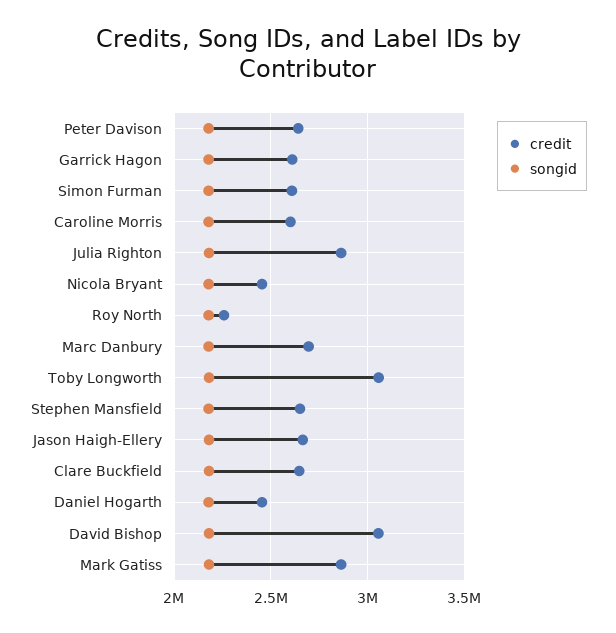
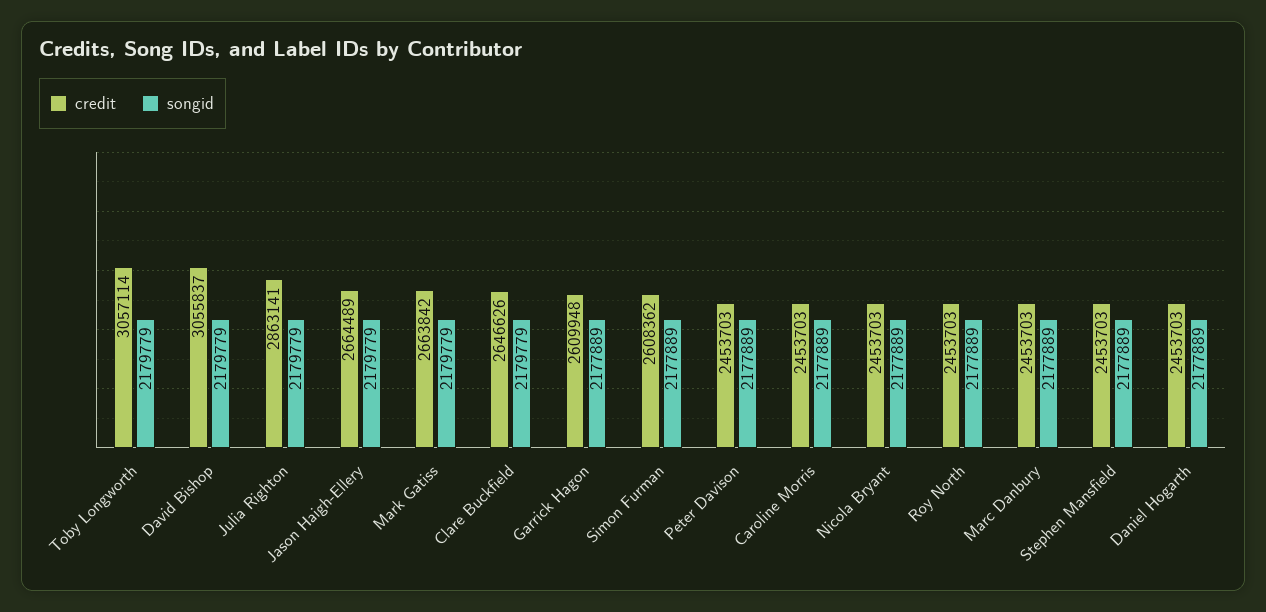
  {
    "credit": {
-     "Peter Davison": 2650000,
+     "Peter Davison": 2453703,
      "Garrick Hagon": 2609948,
      "Simon Furman": 2608362,
-     "Caroline Morris": 2600000,
+     "Caroline Morris": 2453703,
      "Julia Righton": 2863141,
      "Nicola Bryant": 2453703,
-     "Roy North": 2250000,
+     "Roy North": 2453703,
-     "Marc Danbury": 2700000,
+     "Marc Danbury": 2453703,
      "Toby Longworth": 3057114,
-     "Stephen Mansfield": 2650000,
+     "Stephen Mansfield": 2453703,
      "Jason Haigh-Ellery": 2664489,
      "Clare Buckfield": 2646626,
      "Daniel Hogarth": 2453703,
      "David Bishop": 3055837,
-     "Mark Gatiss": 2850000
+     "Mark Gatiss": 2663842
    },
    "songid": {
      "Peter Davison": 2177889,
      "Garrick Hagon": 2177889,
      "Simon Furman": 2177889,
      "Caroline Morris": 2177889,
      "Julia Righton": 2179779,
      "Nicola Bryant": 2177889,
      "Roy North": 2177889,
      "Marc Danbury": 2177889,
      "Toby Longworth": 2179779,
      "Stephen Mansfield": 2177889,
      "Jason Haigh-Ellery": 2179779,
      "Clare Buckfield": 2179779,
      "Daniel Hogarth": 2177889,
      "David Bishop": 2179779,
      "Mark Gatiss": 2179779
    }
  }

